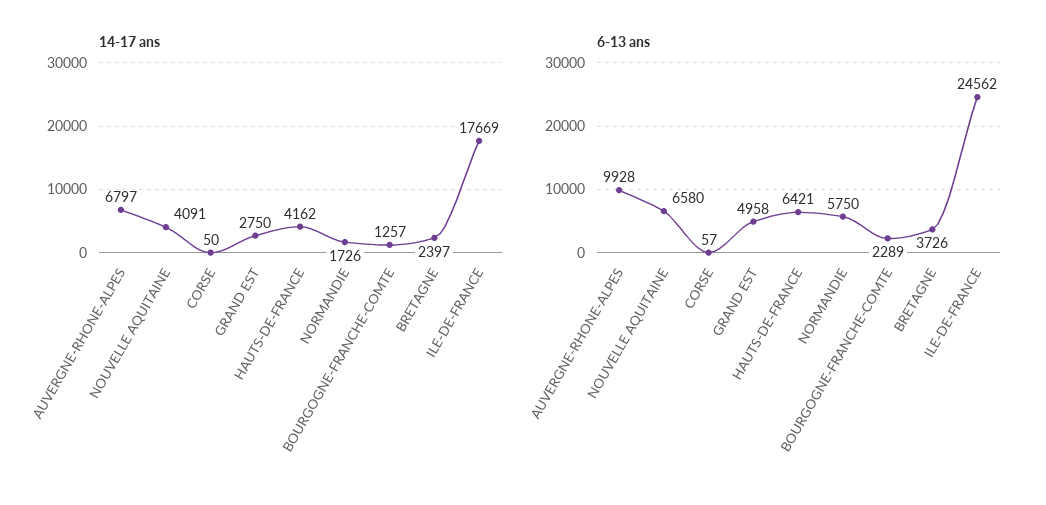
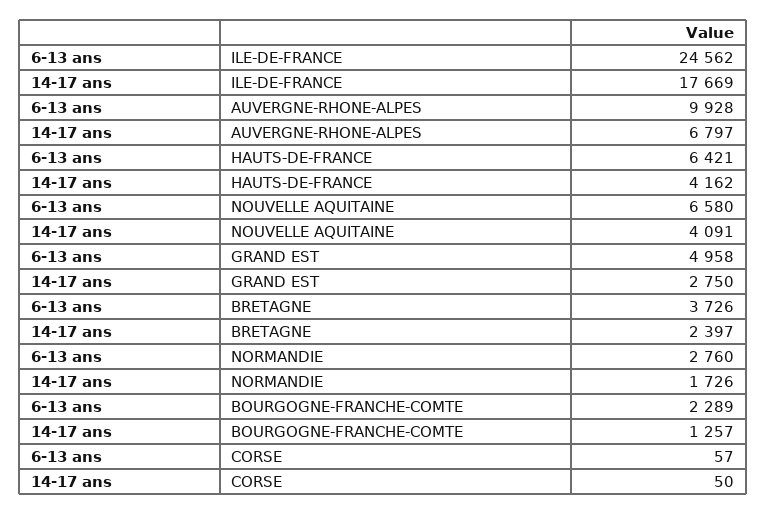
  {
    "14-17 ans": {
      "AUVERGNE-RHONE-ALPES": 6797,
      "NOUVELLE AQUITAINE": 4091,
      "CORSE": 50,
      "GRAND EST": 2750,
      "HAUTS-DE-FRANCE": 4162,
      "NORMANDIE": 1726,
      "BOURGOGNE-FRANCHE-COMTE": 1257,
      "BRETAGNE": 2397,
      "ILE-DE-FRANCE": 17669
    },
    "6-13 ans": {
      "AUVERGNE-RHONE-ALPES": 9928,
      "NOUVELLE AQUITAINE": 6580,
      "CORSE": 57,
      "GRAND EST": 4958,
      "HAUTS-DE-FRANCE": 6421,
-     "NORMANDIE": 5750,
+     "NORMANDIE": 2760,
      "BOURGOGNE-FRANCHE-COMTE": 2289,
      "BRETAGNE": 3726,
      "ILE-DE-FRANCE": 24562
    }
  }

